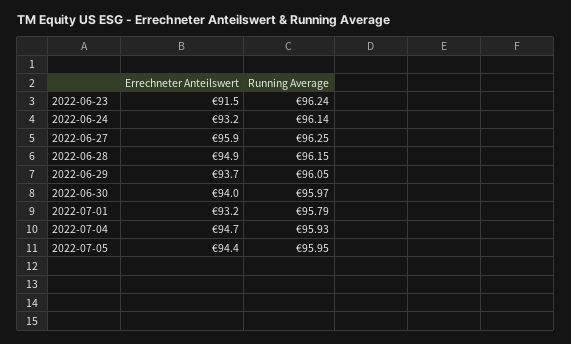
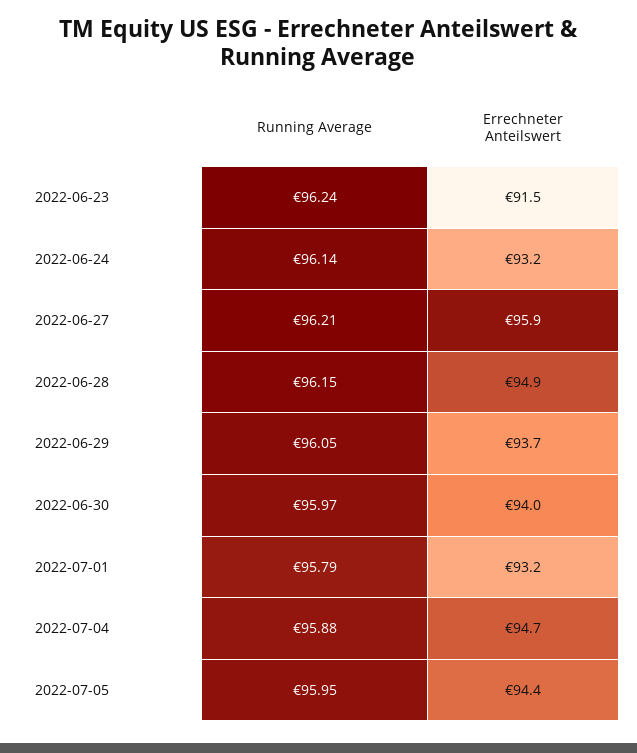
  {
    "Errechneter Anteilswert": {
      "2022-06-23": 91.5,
      "2022-06-24": 93.2,
      "2022-06-27": 95.9,
      "2022-06-28": 94.9,
      "2022-06-29": 93.7,
      "2022-06-30": 94,
      "2022-07-01": 93.2,
      "2022-07-04": 94.7,
      "2022-07-05": 94.4
    },
    "Running Average": {
      "2022-06-23": 96.24,
      "2022-06-24": 96.14,
-     "2022-06-27": 96.25,
+     "2022-06-27": 96.21,
      "2022-06-28": 96.15,
      "2022-06-29": 96.05,
      "2022-06-30": 95.97,
      "2022-07-01": 95.79,
-     "2022-07-04": 95.93,
+     "2022-07-04": 95.88,
      "2022-07-05": 95.95
    }
  }

